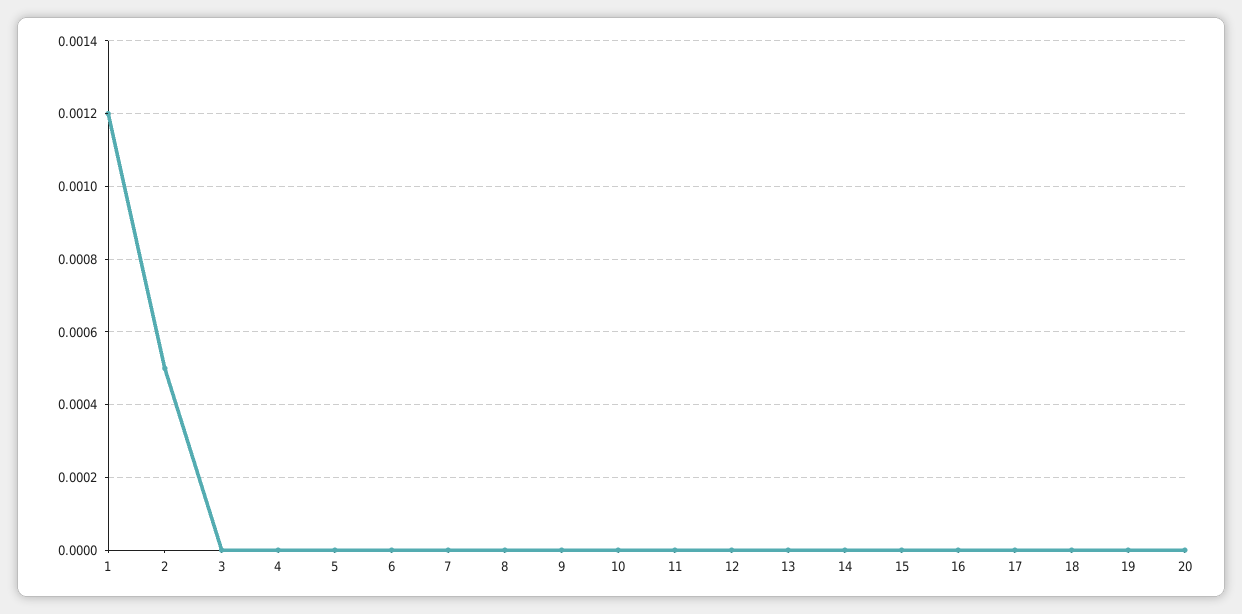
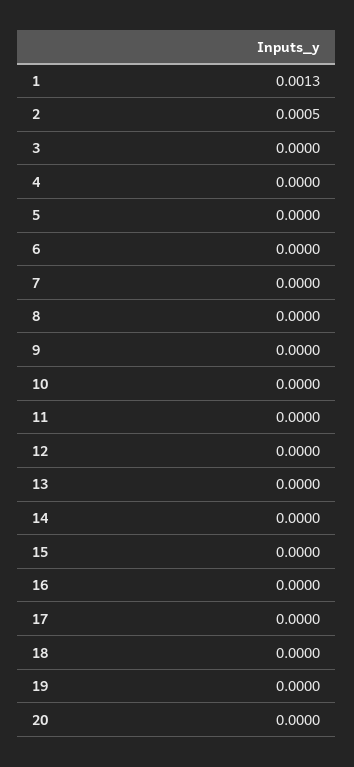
  {
-   "1": 0.0012,
+   "1": 0.0013,
    "2": 0.0005,
    "3": 0,
    "4": 0,
    "5": 0,
    "6": 0,
    "7": 0,
    "8": 0,
    "9": 0,
    "10": 0,
    "11": 0,
    "12": 0,
    "13": 0,
    "14": 0,
    "15": 0,
    "16": 0,
    "17": 0,
    "18": 0,
    "19": 0,
    "20": 0
  }

